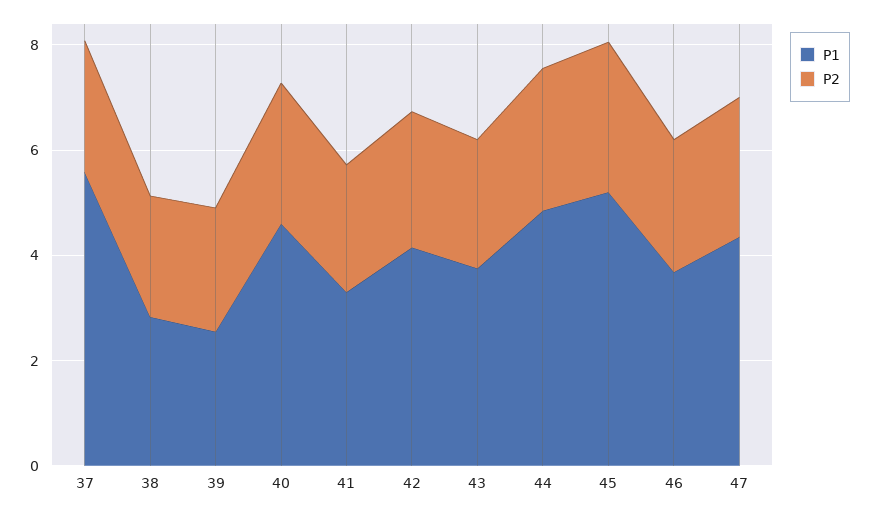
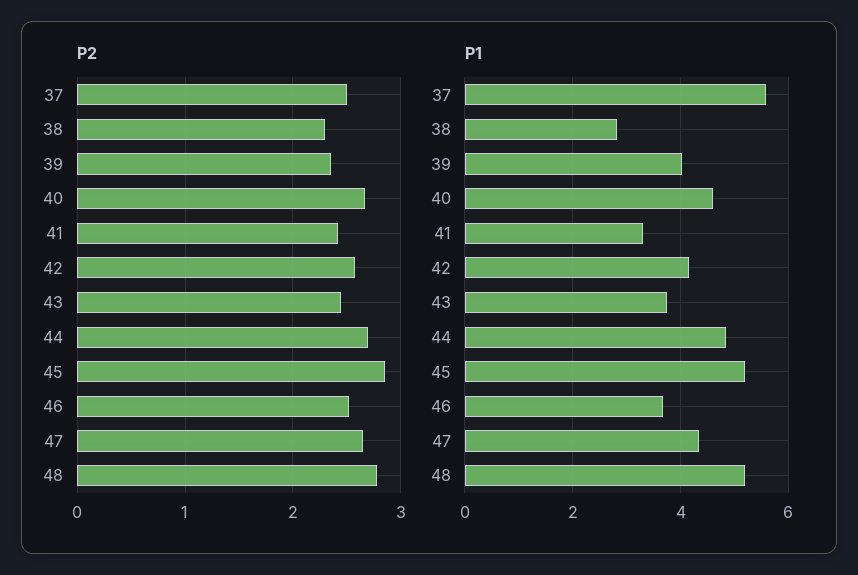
  {
    "P1": {
      "37": 5.6,
      "38": 2.8,
-     "39": 2.5,
+     "39": 4,
      "40": 4.6,
      "41": 3.4,
      "42": 4.2,
      "43": 3.8,
      "44": 4.8,
      "45": 5.2,
      "46": 3.6,
-     "47": 4.4
+     "47": 4.4,
+     "48": 5.2
    },
    "P2": {
      "37": 2.5,
      "38": 2.3,
      "39": 2.4,
      "40": 2.7,
      "41": 2.4,
      "42": 2.6,
      "43": 2.5,
      "44": 2.7,
      "45": 2.9,
      "46": 2.5,
-     "47": 2.7
+     "47": 2.7,
+     "48": 2.8
    }
  }

